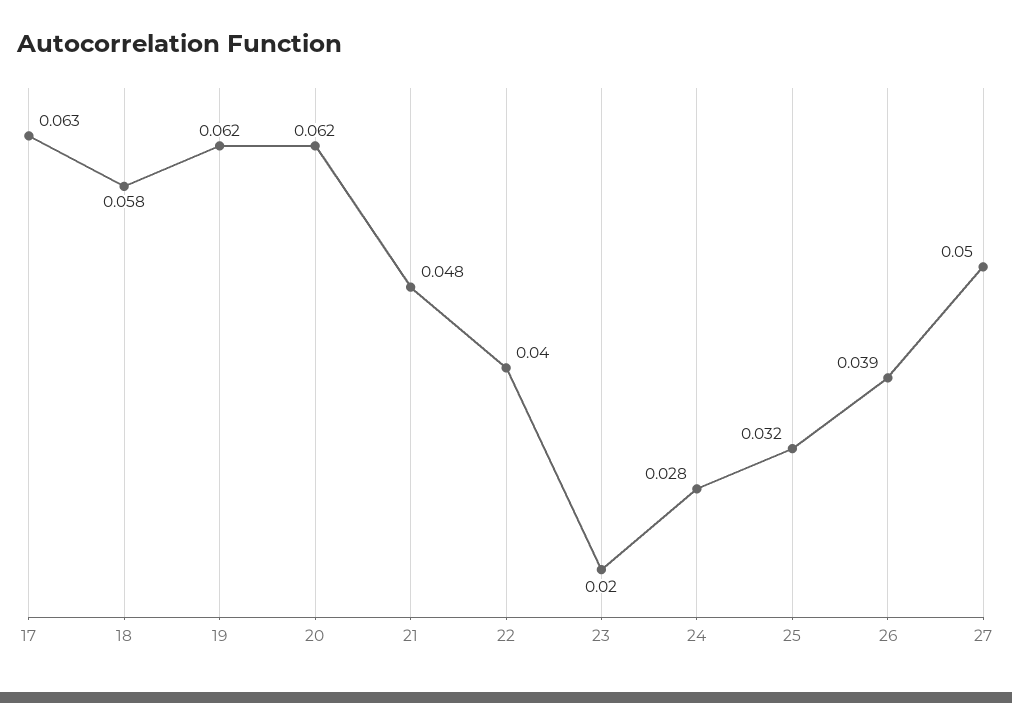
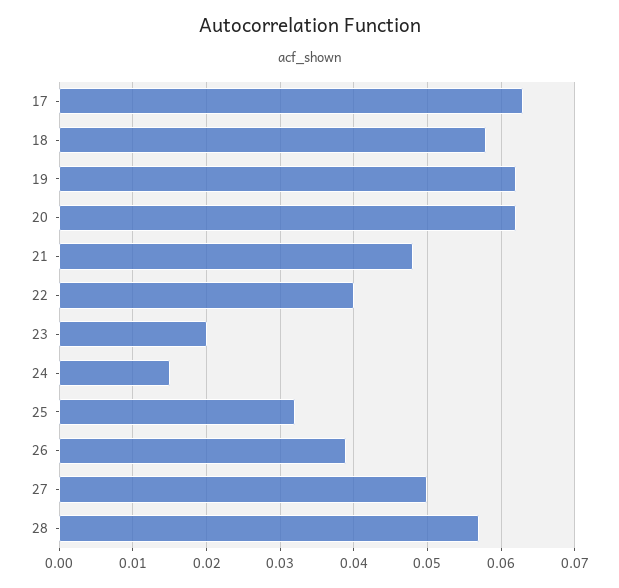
  {
    "17": 0.063,
    "18": 0.058,
    "19": 0.062,
    "20": 0.062,
    "21": 0.048,
    "22": 0.04,
    "23": 0.02,
-   "24": 0.028,
+   "24": 0.015,
    "25": 0.032,
    "26": 0.039,
-   "27": 0.05
+   "27": 0.05,
+   "28": 0.057
  }

